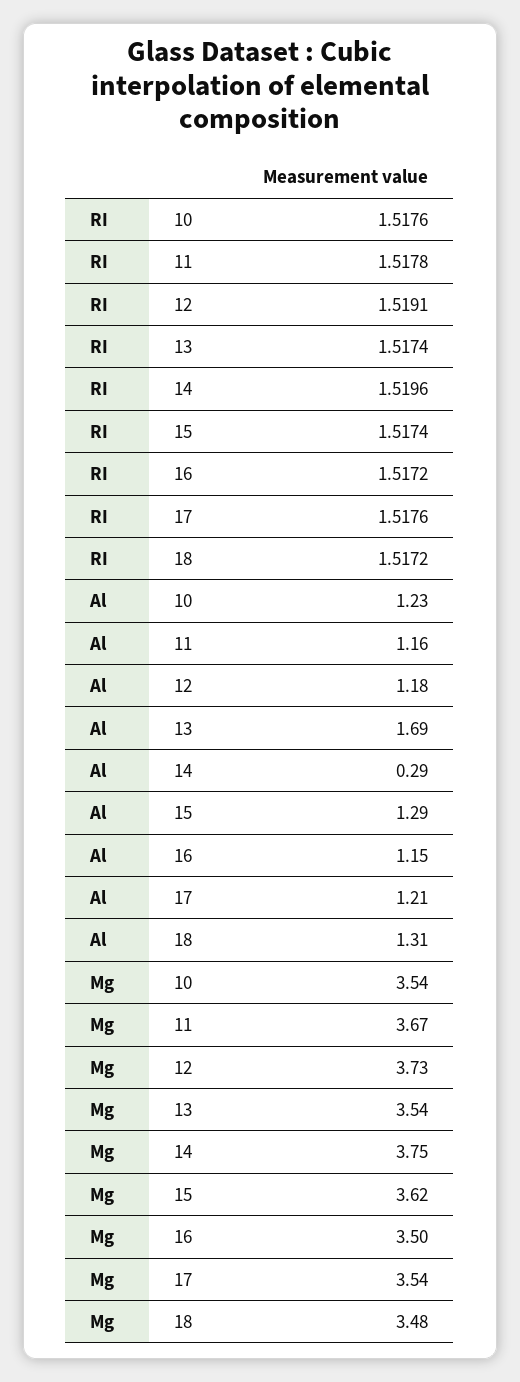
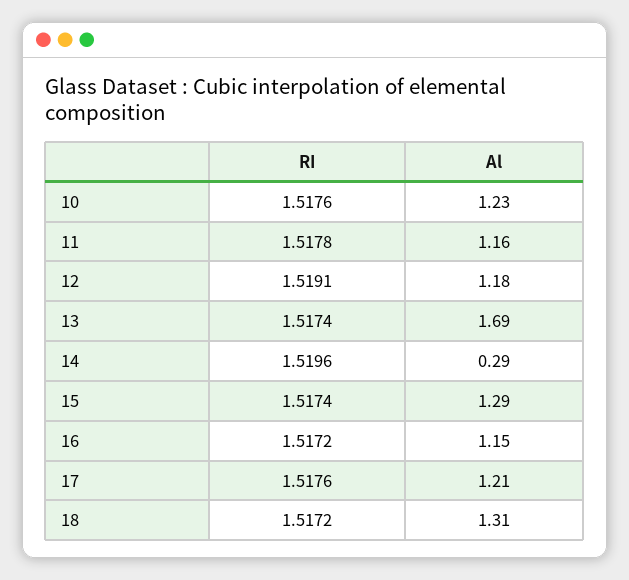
  {
    "RI": {
      "10": 1.5176,
      "11": 1.5178,
      "12": 1.5191,
      "13": 1.5174,
      "14": 1.5196,
      "15": 1.5174,
      "16": 1.5172,
      "17": 1.5176,
      "18": 1.5172
    },
    "Al": {
      "10": 1.23,
      "11": 1.16,
      "12": 1.18,
      "13": 1.69,
      "14": 0.29,
      "15": 1.29,
      "16": 1.15,
      "17": 1.21,
      "18": 1.31
-   },
+   }
-   "Mg": {
-     "10": 3.54,
-     "11": 3.67,
-     "12": 3.73,
-     "13": 3.54,
-     "14": 3.75,
-     "15": 3.62,
-     "16": 3.5,
-     "17": 3.54,
-     "18": 3.48
-   }
  }

